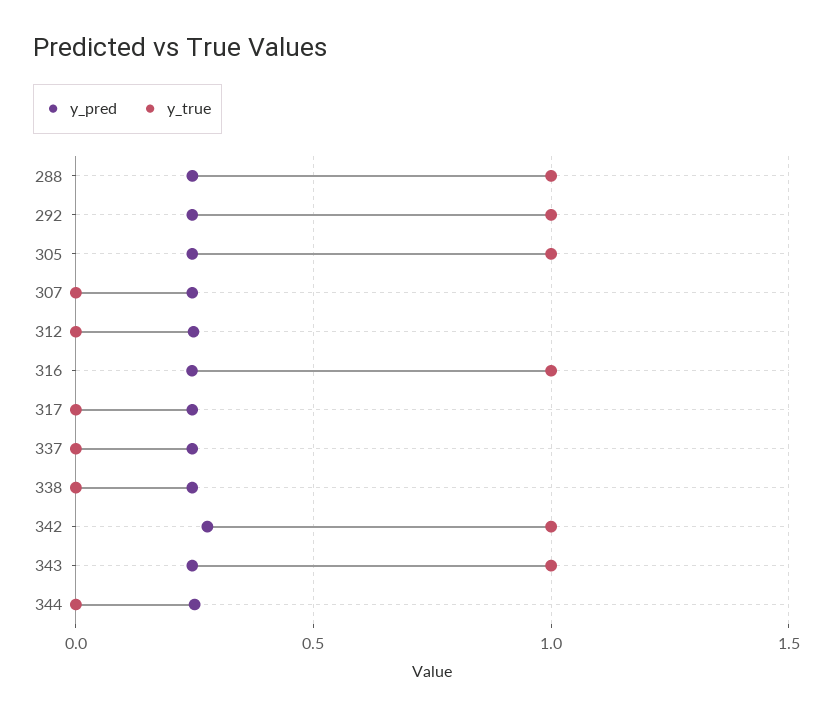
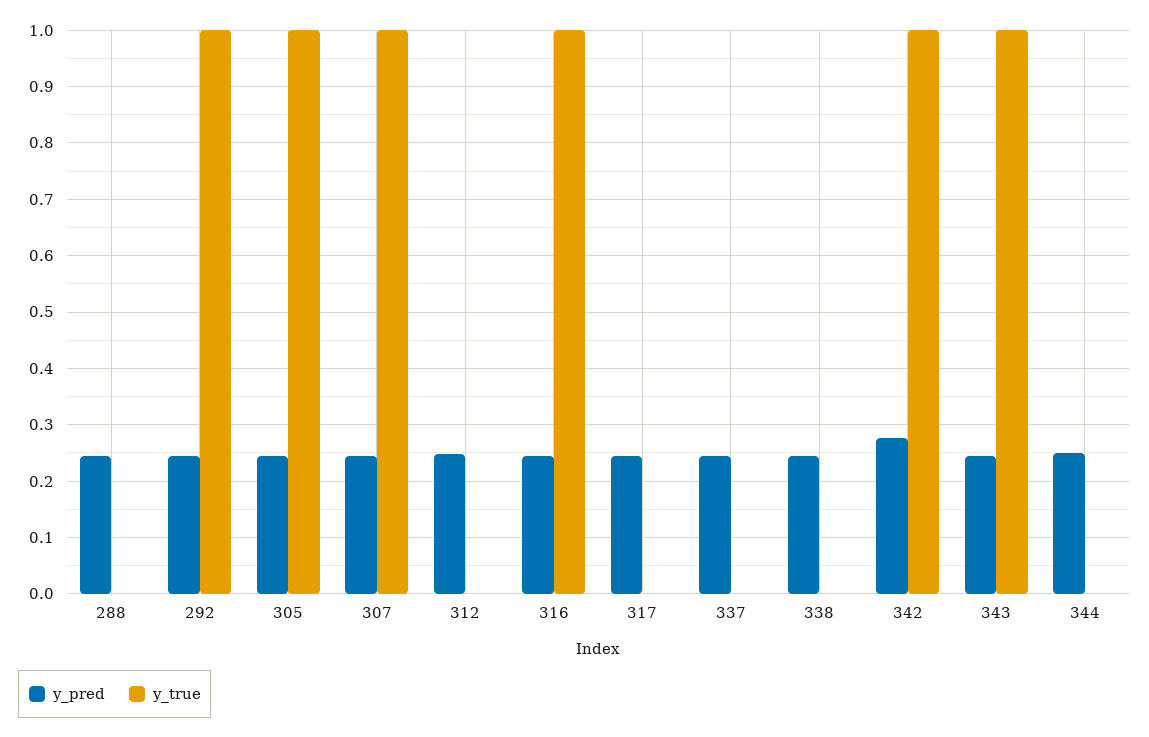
  {
    "y_pred": {
      "288": 0.24,
      "292": 0.24,
      "305": 0.24,
      "307": 0.24,
      "312": 0.24,
      "316": 0.24,
      "317": 0.24,
      "337": 0.24,
      "338": 0.24,
      "342": 0.28,
      "343": 0.24,
      "344": 0.24
    },
    "y_true": {
-     "288": 1,
+     "288": 0,
      "292": 1,
      "305": 1,
-     "307": 0,
+     "307": 1,
      "312": 0,
      "316": 1,
      "317": 0,
      "337": 0,
      "338": 0,
      "342": 1,
      "343": 1,
      "344": 0
    }
  }

